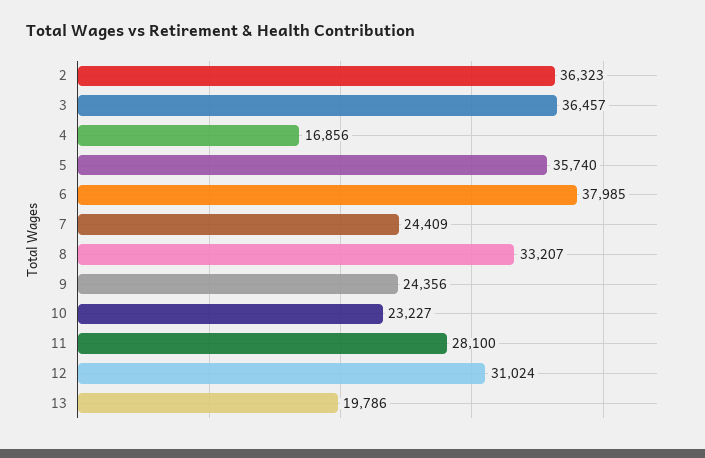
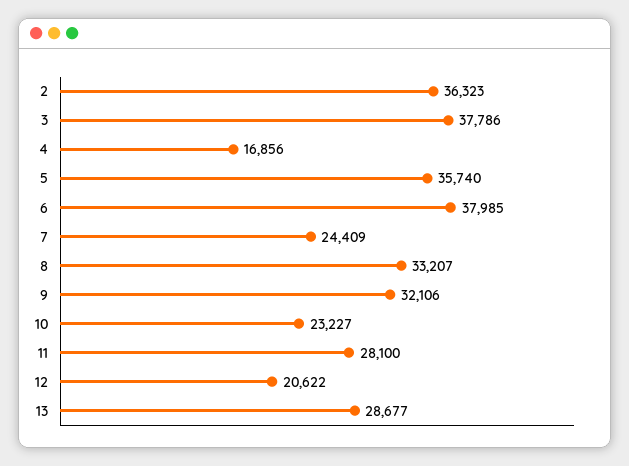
  {
    "2": 36323,
-   "3": 36457,
+   "3": 37786,
    "4": 16856,
    "5": 35740,
    "6": 37985,
    "7": 24409,
    "8": 33207,
-   "9": 24356,
+   "9": 32106,
    "10": 23227,
    "11": 28100,
-   "12": 31024,
+   "12": 20622,
-   "13": 19786
+   "13": 28677
  }

